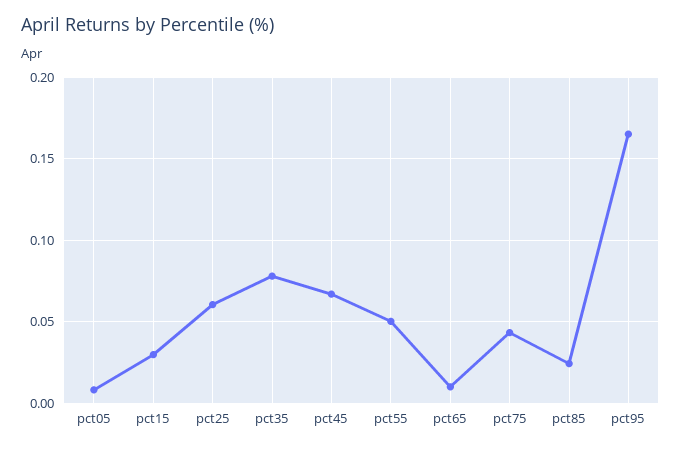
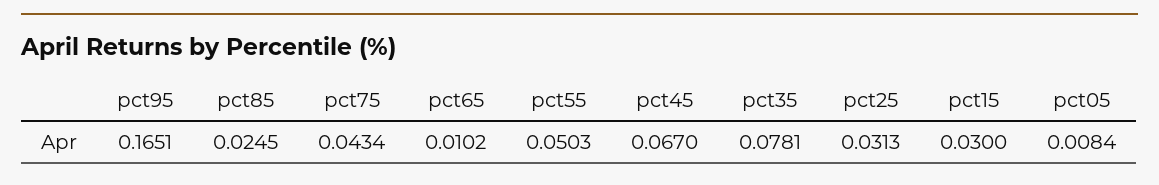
  {
    "pct05": 0.0084,
    "pct15": 0.03,
-   "pct25": 0.06,
+   "pct25": 0.0313,
    "pct35": 0.0781,
    "pct45": 0.067,
    "pct55": 0.0503,
    "pct65": 0.0102,
    "pct75": 0.0434,
    "pct85": 0.0245,
    "pct95": 0.1651
  }

